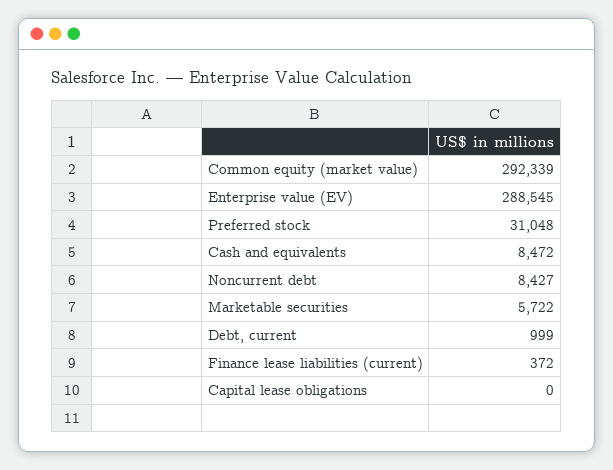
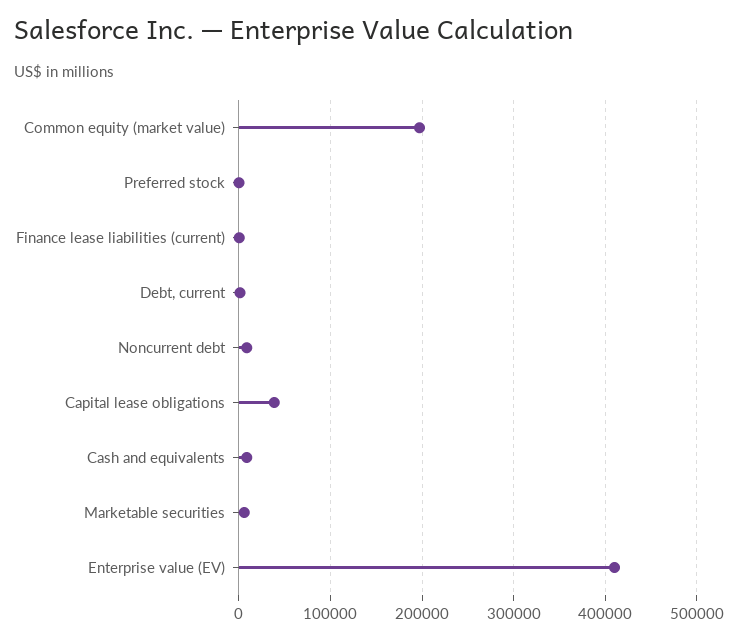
  {
-   "Common equity (market value)": 292339,
+   "Common equity (market value)": 200000,
-   "Enterprise value (EV)": 288545,
+   "Enterprise value (EV)": 410000,
-   "Preferred stock": 31048,
+   "Preferred stock": 0,
    "Cash and equivalents": 8472,
    "Noncurrent debt": 8427,
    "Marketable securities": 5722,
    "Debt, current": 999,
    "Finance lease liabilities (current)": 372,
-   "Capital lease obligations": 0
+   "Capital lease obligations": 40000
  }

